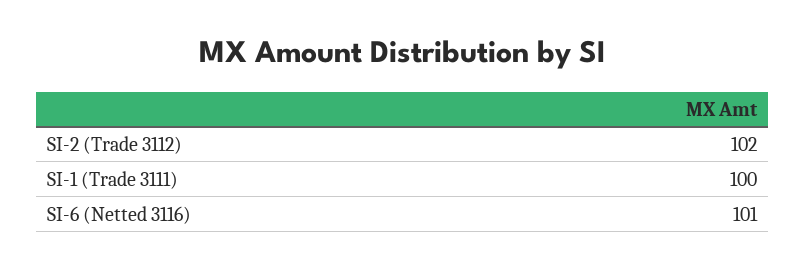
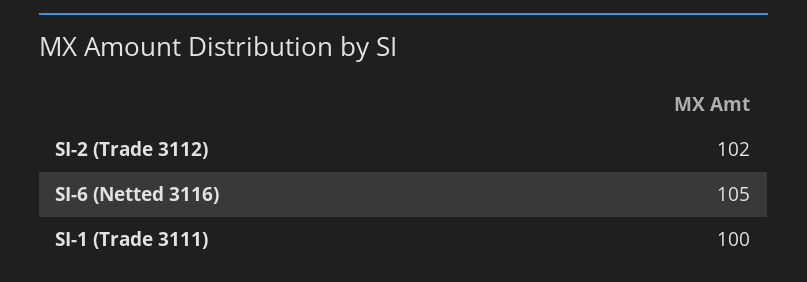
  {
    "SI-2 (Trade 3112)": 102,
    "SI-1 (Trade 3111)": 100,
-   "SI-6 (Netted 3116)": 101
+   "SI-6 (Netted 3116)": 105
  }

